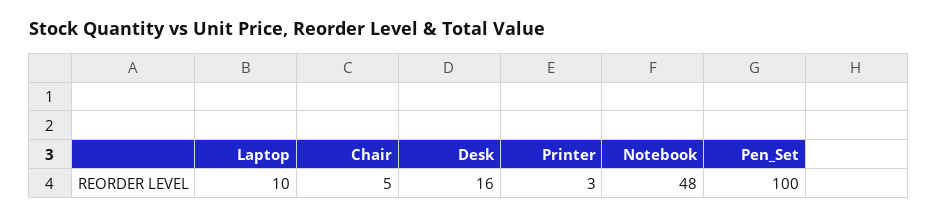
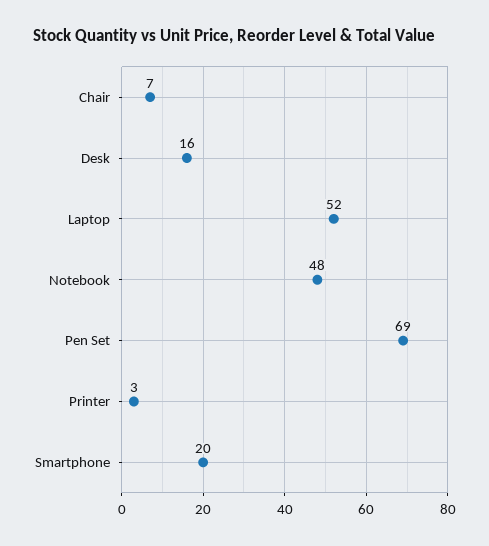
  {
-   "Laptop": 10,
+   "Laptop": 52,
-   "Chair": 5,
+   "Chair": 7,
    "Desk": 16,
    "Printer": 3,
    "Notebook": 48,
-   "Pen_Set": 100
+   "Pen_Set": 69,
+   "Smartphone": 20
  }

